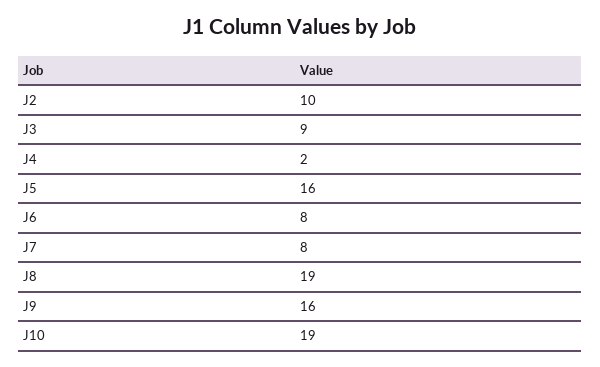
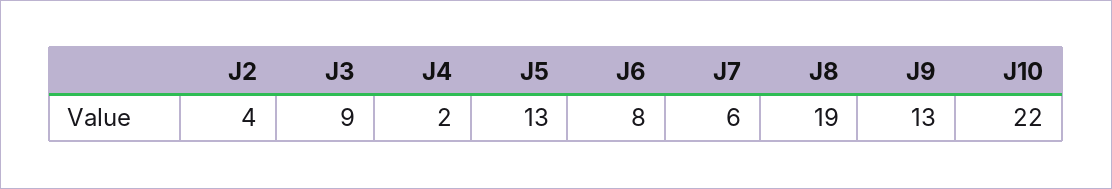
  {
-   "J2": 10,
+   "J2": 4,
    "J3": 9,
    "J4": 2,
-   "J5": 16,
+   "J5": 13,
    "J6": 8,
-   "J7": 8,
+   "J7": 6,
    "J8": 19,
-   "J9": 16,
+   "J9": 13,
-   "J10": 19
+   "J10": 22
  }

